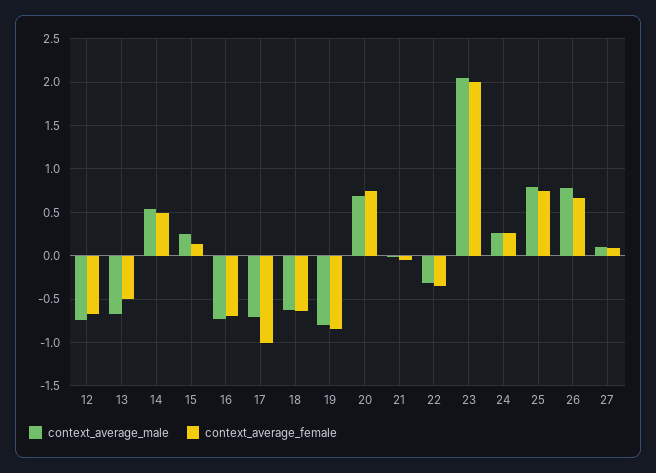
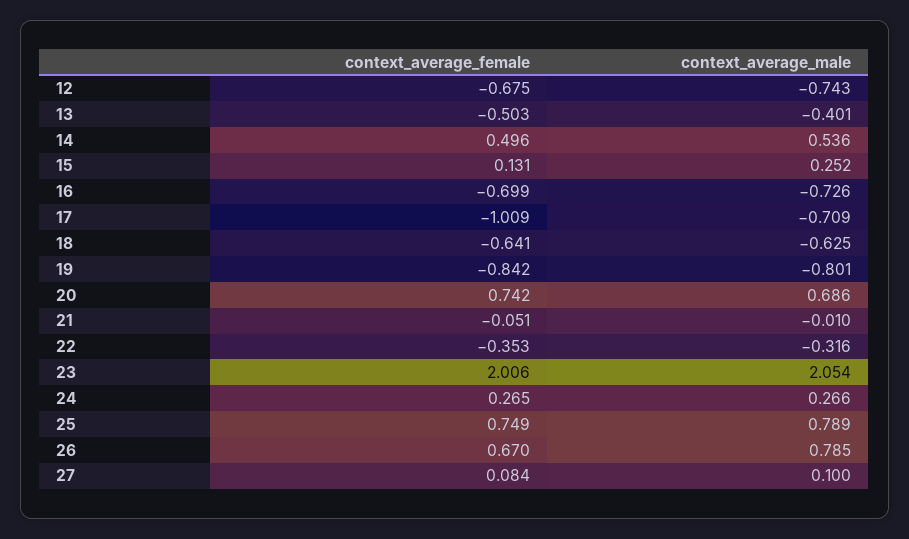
  {
    "context_average_male": {
      "12": -0.743,
-     "13": -0.7,
+     "13": -0.401,
      "14": 0.536,
      "15": 0.252,
      "16": -0.726,
      "17": -0.709,
      "18": -0.625,
      "19": -0.801,
      "20": 0.686,
      "21": -0.01,
      "22": -0.316,
      "23": 2.054,
      "24": 0.266,
      "25": 0.789,
      "26": 0.785,
      "27": 0.1
    },
    "context_average_female": {
      "12": -0.675,
      "13": -0.503,
      "14": 0.496,
      "15": 0.131,
      "16": -0.699,
      "17": -1.009,
      "18": -0.641,
      "19": -0.842,
      "20": 0.742,
      "21": -0.051,
      "22": -0.353,
      "23": 2.006,
      "24": 0.265,
      "25": 0.749,
      "26": 0.67,
      "27": 0.084
    }
  }

